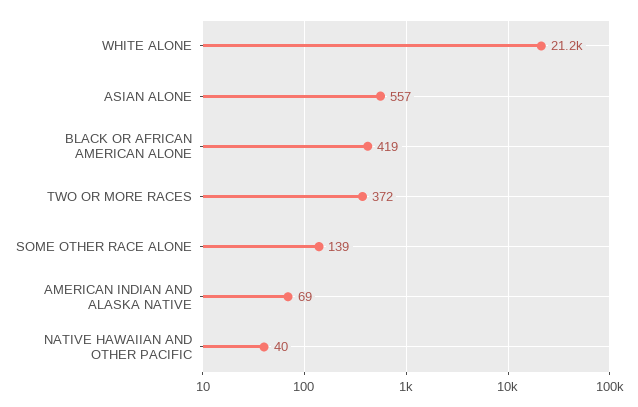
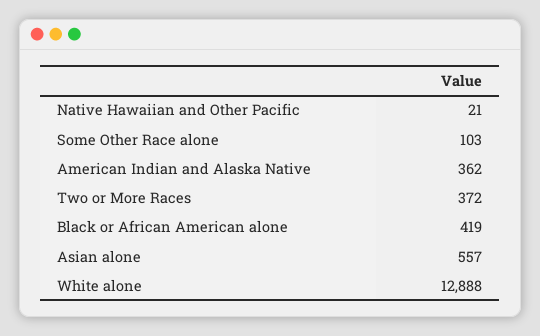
  {
-   "WHITE ALONE": 21200,
+   "WHITE ALONE": 12888,
    "ASIAN ALONE": 557,
    "BLACK OR AFRICAN AMERICAN ALONE": 419,
    "TWO OR MORE RACES": 372,
-   "SOME OTHER RACE ALONE": 139,
+   "SOME OTHER RACE ALONE": 103,
-   "AMERICAN INDIAN AND ALASKA NATIVE": 69,
+   "AMERICAN INDIAN AND ALASKA NATIVE": 362,
-   "NATIVE HAWAIIAN AND OTHER PACIFIC": 40
+   "NATIVE HAWAIIAN AND OTHER PACIFIC": 21
  }

